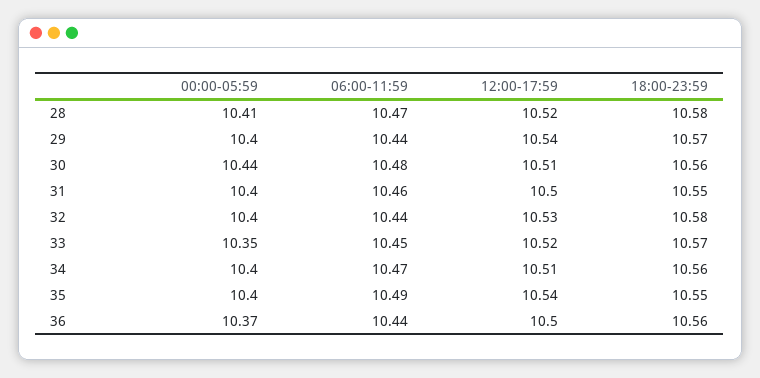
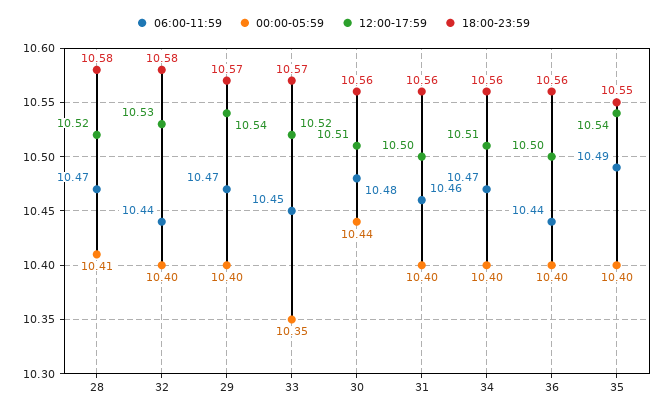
  {
    "00:00-05:59": {
      "28": 10.41,
      "29": 10.4,
      "30": 10.44,
      "31": 10.4,
      "32": 10.4,
      "33": 10.35,
      "34": 10.4,
      "35": 10.4,
-     "36": 10.37
+     "36": 10.4
    },
    "06:00-11:59": {
      "28": 10.47,
-     "29": 10.44,
+     "29": 10.47,
      "30": 10.48,
      "31": 10.46,
      "32": 10.44,
      "33": 10.45,
      "34": 10.47,
      "35": 10.49,
      "36": 10.44
    },
    "12:00-17:59": {
      "28": 10.52,
      "29": 10.54,
      "30": 10.51,
      "31": 10.5,
      "32": 10.53,
      "33": 10.52,
      "34": 10.51,
      "35": 10.54,
      "36": 10.5
    },
    "18:00-23:59": {
      "28": 10.58,
      "29": 10.57,
      "30": 10.56,
-     "31": 10.55,
+     "31": 10.56,
      "32": 10.58,
      "33": 10.57,
      "34": 10.56,
      "35": 10.55,
      "36": 10.56
    }
  }

